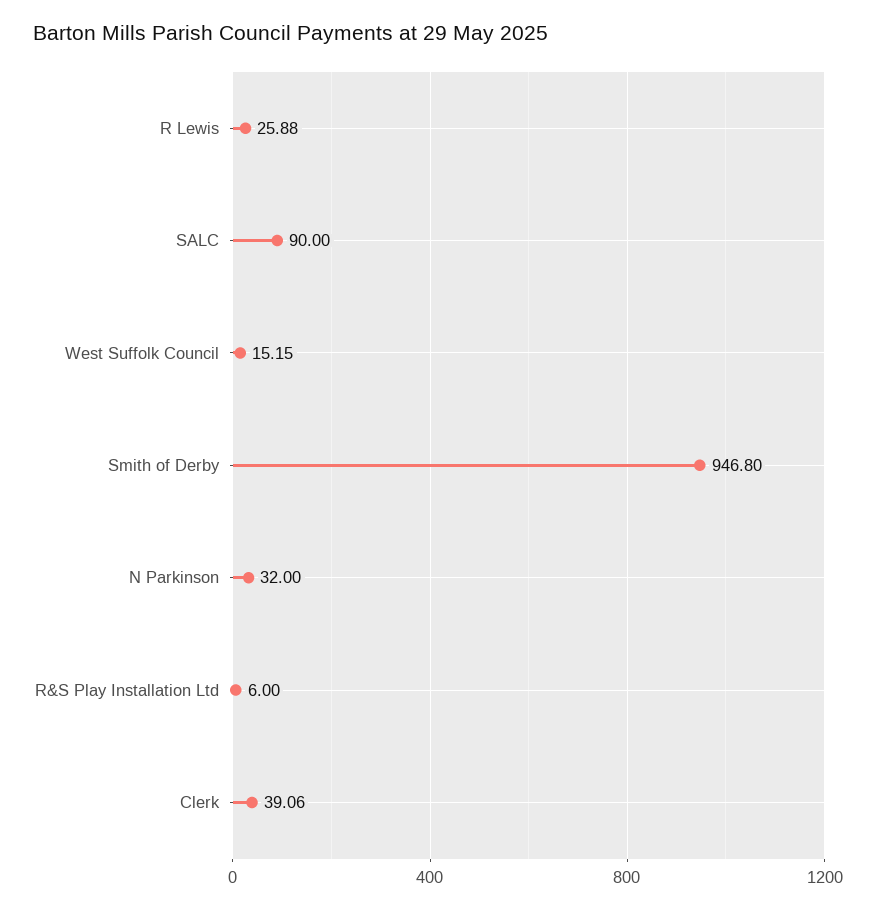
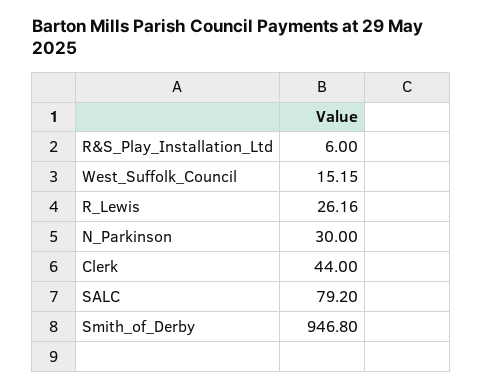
  {
-   "R Lewis": 25.88,
+   "R Lewis": 26.16,
-   "SALC": 90,
+   "SALC": 79.2,
    "West Suffolk Council": 15.15,
    "Smith of Derby": 946.8,
-   "N Parkinson": 32,
+   "N Parkinson": 30,
    "R&S Play Installation Ltd": 6,
-   "Clerk": 39.06
+   "Clerk": 44
  }

